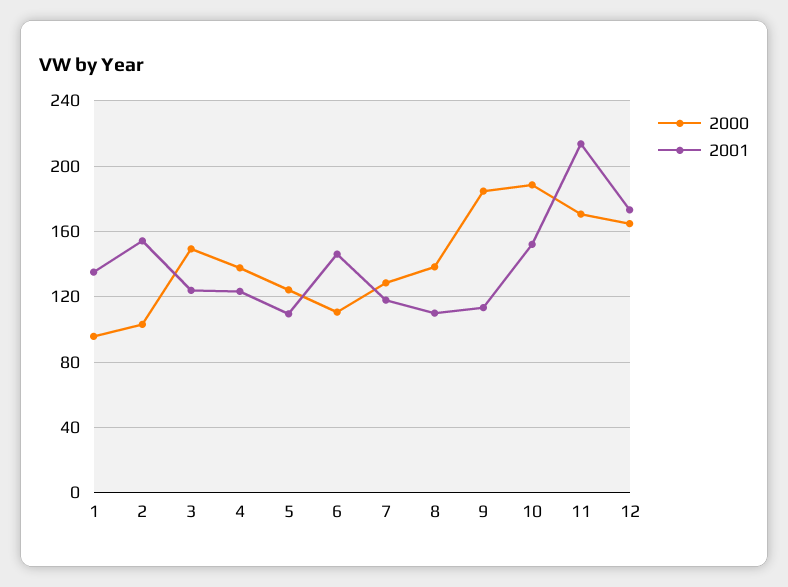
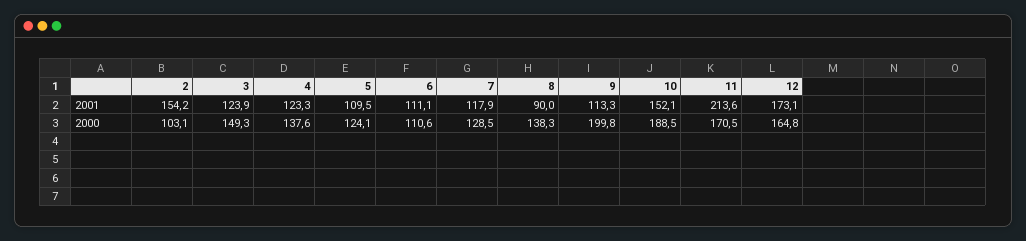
  {
    "2000": {
-     "1": 95,
      "2": 103.1,
      "3": 149.3,
      "4": 137.6,
      "5": 124.1,
      "6": 110.6,
      "7": 128.5,
      "8": 138.3,
-     "9": 185,
+     "9": 199.8,
      "10": 188.5,
      "11": 170.5,
      "12": 164.8
    },
    "2001": {
-     "1": 135,
      "2": 154.2,
      "3": 123.9,
      "4": 123.3,
      "5": 109.5,
-     "6": 145,
+     "6": 111.1,
      "7": 117.9,
-     "8": 110,
+     "8": 90,
      "9": 113.3,
      "10": 152.1,
      "11": 213.6,
      "12": 173.1
    }
  }

